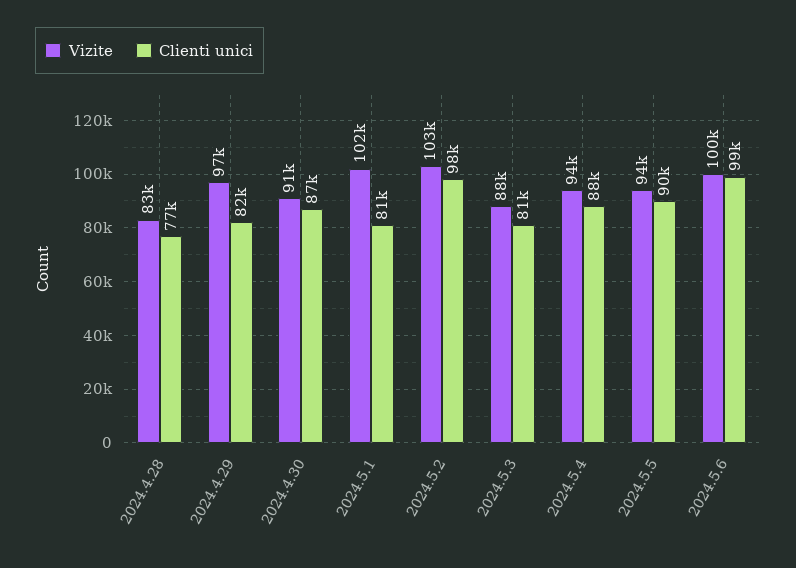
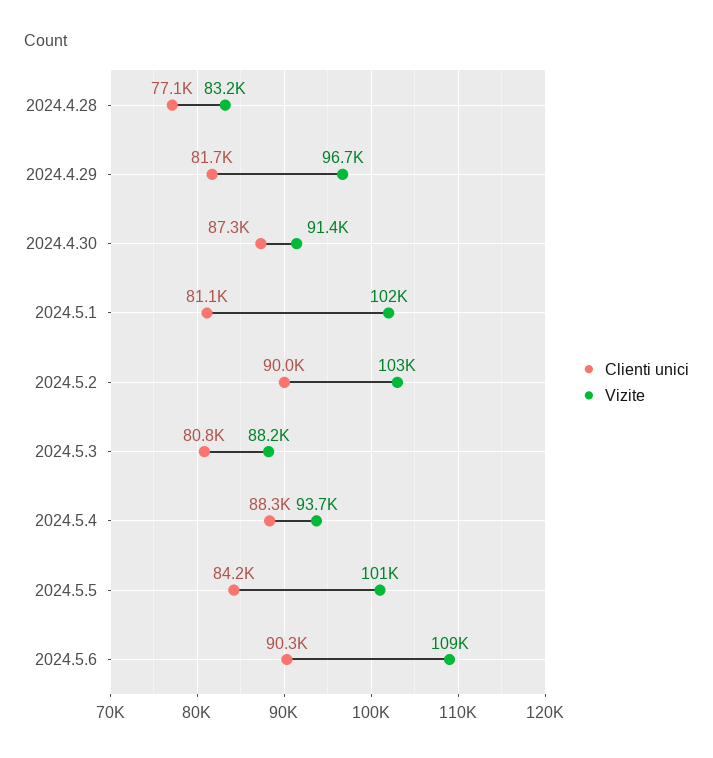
  {
    "Vizite": {
      "2024.4.28": 83200,
      "2024.4.29": 96700,
      "2024.4.30": 91400,
      "2024.5.1": 102000,
      "2024.5.2": 103000,
      "2024.5.3": 88200,
      "2024.5.4": 93700,
-     "2024.5.5": 94000,
+     "2024.5.5": 101000,
-     "2024.5.6": 100000
+     "2024.5.6": 109000
    },
    "Clienti unici": {
      "2024.4.28": 77100,
      "2024.4.29": 81700,
      "2024.4.30": 87300,
      "2024.5.1": 81100,
-     "2024.5.2": 98000,
+     "2024.5.2": 90000,
      "2024.5.3": 80800,
      "2024.5.4": 88300,
-     "2024.5.5": 90000,
+     "2024.5.5": 84200,
-     "2024.5.6": 99000
+     "2024.5.6": 90300
    }
  }

